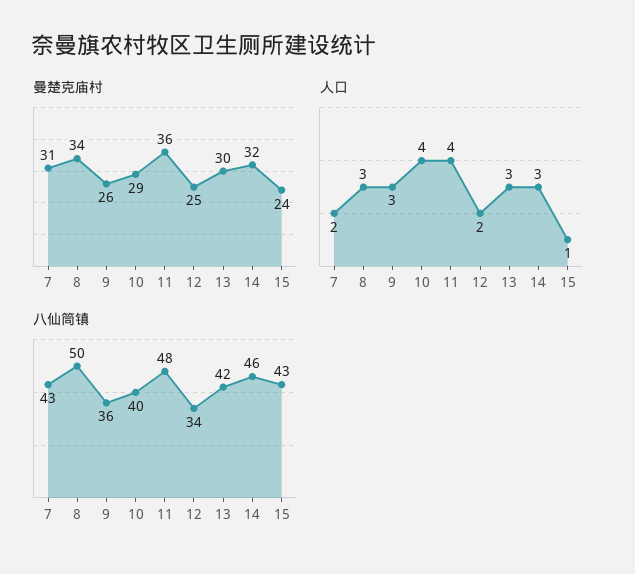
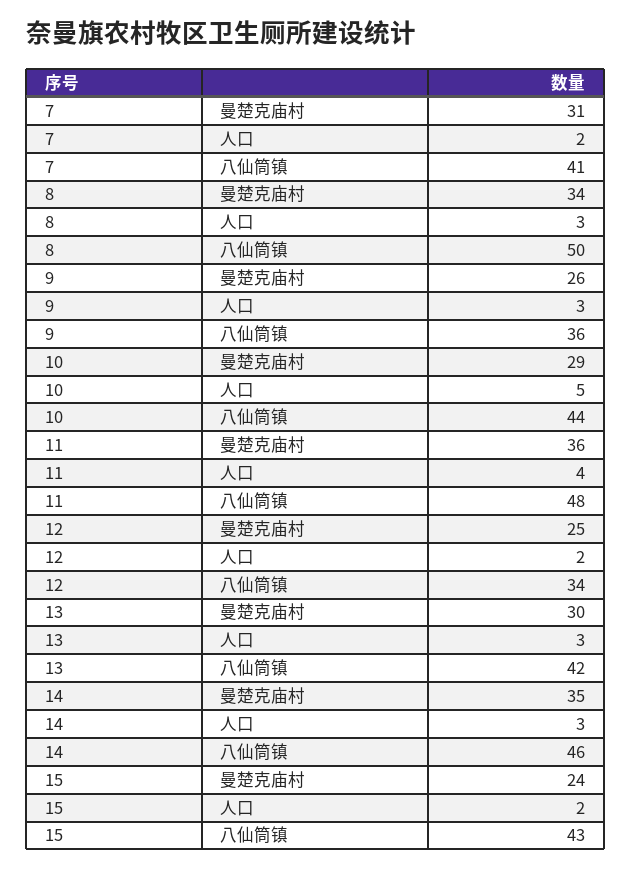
  {
    "曼楚克庙村": {
      "7": 31,
      "8": 34,
      "9": 26,
      "10": 29,
      "11": 36,
      "12": 25,
      "13": 30,
-     "14": 32,
+     "14": 35,
      "15": 24
    },
    "人口": {
      "7": 2,
      "8": 3,
      "9": 3,
-     "10": 4,
+     "10": 5,
      "11": 4,
      "12": 2,
      "13": 3,
      "14": 3,
-     "15": 1
+     "15": 2
    },
    "八仙筒镇": {
-     "7": 43,
+     "7": 41,
      "8": 50,
      "9": 36,
-     "10": 40,
+     "10": 44,
      "11": 48,
      "12": 34,
      "13": 42,
      "14": 46,
      "15": 43
    }
  }

